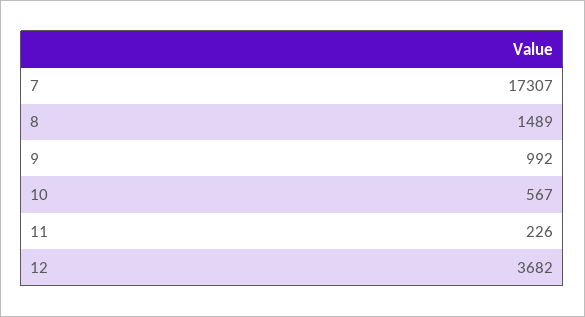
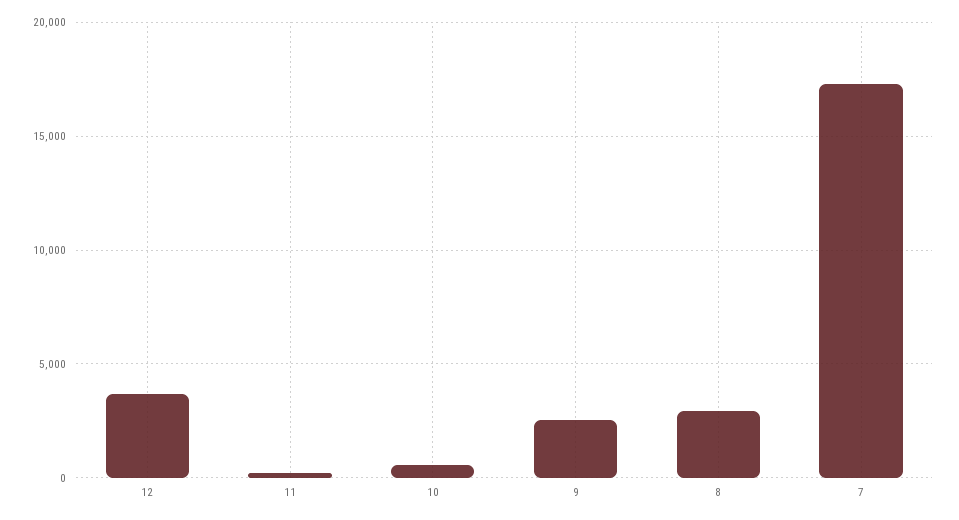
  {
    "7": 17307,
-   "8": 1489,
+   "8": 3000,
-   "9": 992,
+   "9": 2500,
    "10": 567,
    "11": 226,
    "12": 3682
  }

